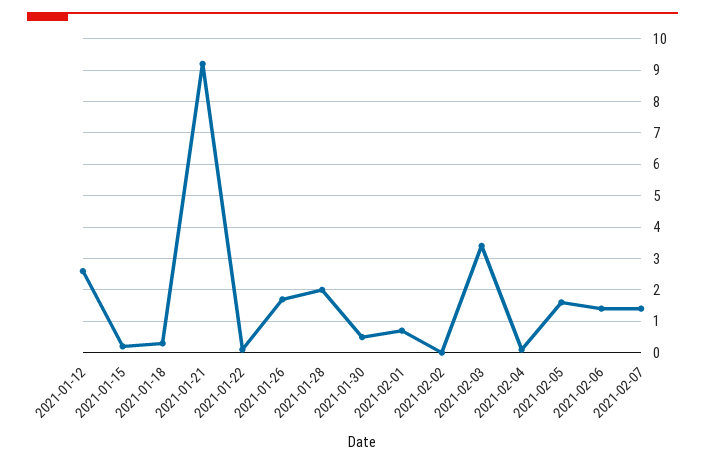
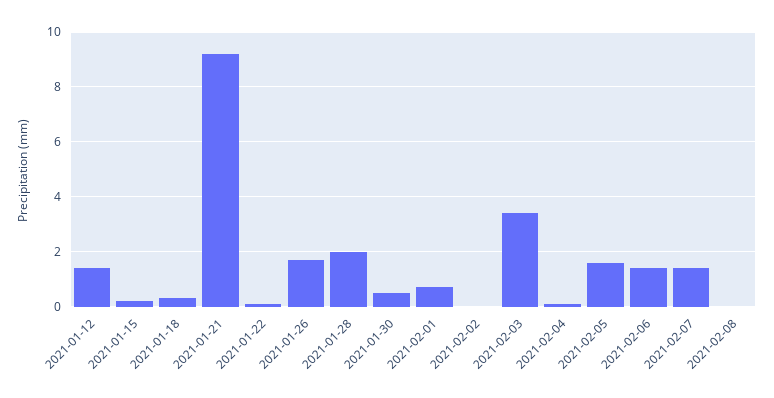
  {
-   "2021-01-12": 2.5,
+   "2021-01-12": 1.5,
    "2021-01-15": 0,
    "2021-01-18": 0.5,
    "2021-01-21": 9,
    "2021-01-22": 0,
    "2021-01-26": 1.5,
    "2021-01-28": 2,
    "2021-01-30": 0.5,
    "2021-02-01": 0.5,
    "2021-02-02": 0,
    "2021-02-03": 3.5,
    "2021-02-04": 0,
    "2021-02-05": 1.5,
    "2021-02-06": 1.5,
-   "2021-02-07": 1.5
+   "2021-02-07": 1.5,
+   "2021-02-08": 0
  }

